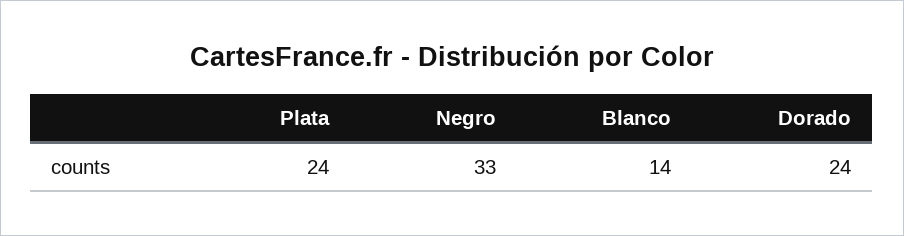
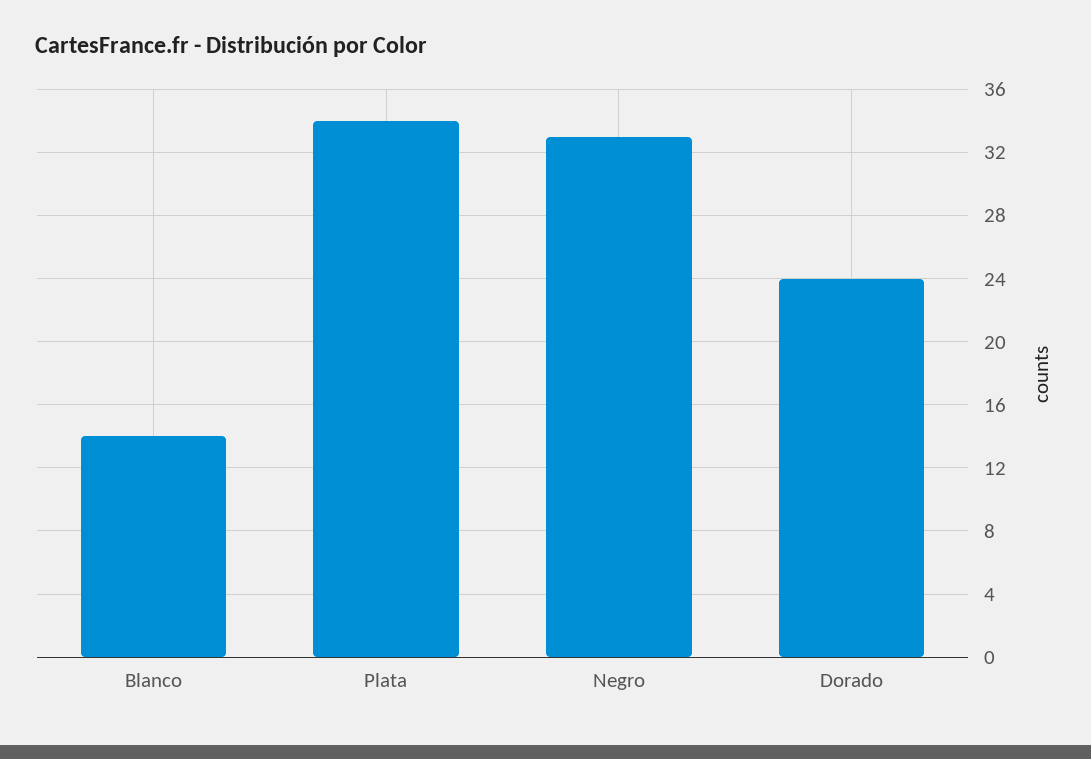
  {
-   "Plata": 24,
+   "Plata": 34,
    "Negro": 33,
    "Blanco": 14,
    "Dorado": 24
  }

